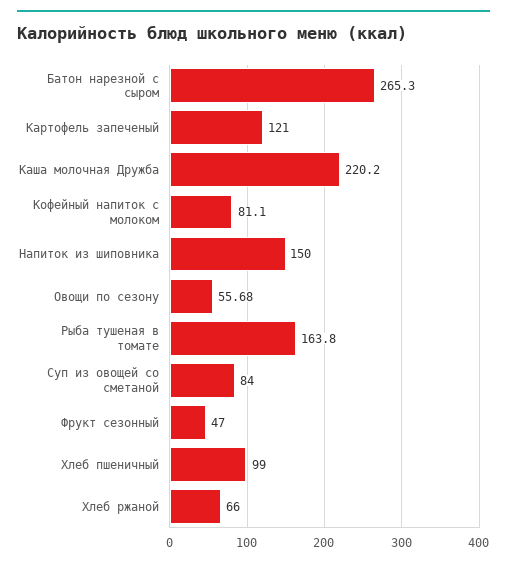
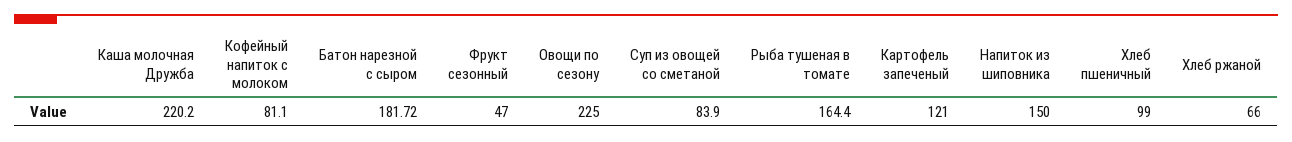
  {
-   "Батон нарезной с сыром": 265.3,
+   "Батон нарезной с сыром": 181.72,
    "Картофель запеченый": 121,
    "Каша молочная Дружба": 220.2,
    "Кофейный напиток с молоком": 81.1,
    "Напиток из шиповника": 150,
-   "Овощи по сезону": 55.68,
+   "Овощи по сезону": 225,
-   "Рыба тушеная в томате": 163.8,
+   "Рыба тушеная в томате": 164.4,
-   "Суп из овощей со сметаной": 84,
+   "Суп из овощей со сметаной": 83.9,
    "Фрукт сезонный": 47,
    "Хлеб пшеничный": 99,
    "Хлеб ржаной": 66
  }

